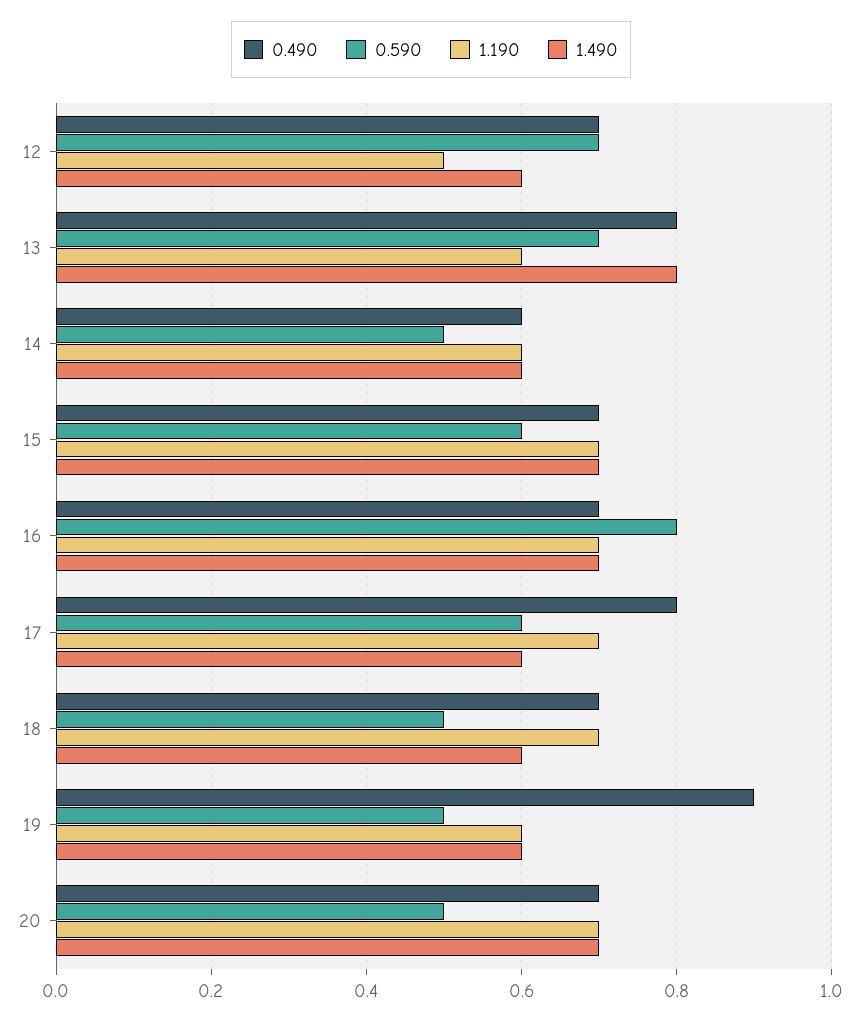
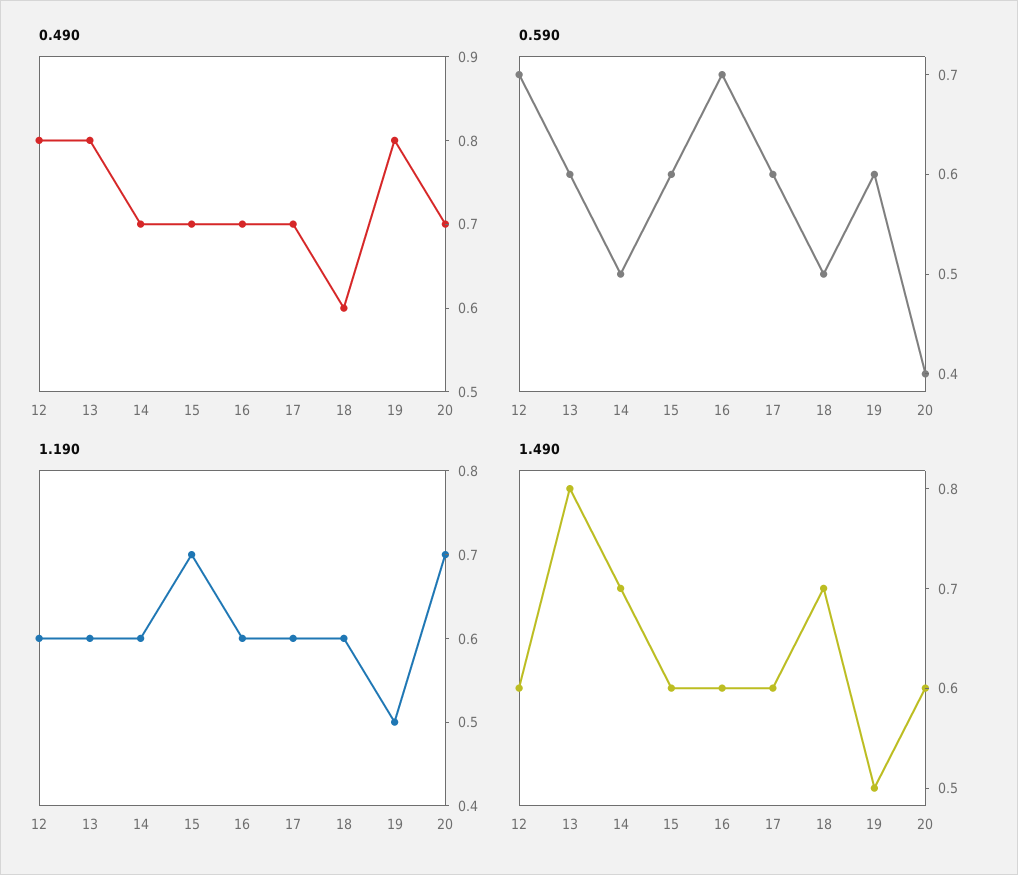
  {
    "0.490": {
-     "12": 0.7,
+     "12": 0.8,
      "13": 0.8,
-     "14": 0.6,
+     "14": 0.7,
      "15": 0.7,
      "16": 0.7,
-     "17": 0.8,
+     "17": 0.7,
-     "18": 0.7,
+     "18": 0.6,
-     "19": 0.9,
+     "19": 0.8,
      "20": 0.7
    },
    "0.590": {
      "12": 0.7,
-     "13": 0.7,
+     "13": 0.6,
      "14": 0.5,
      "15": 0.6,
-     "16": 0.8,
+     "16": 0.7,
      "17": 0.6,
      "18": 0.5,
-     "19": 0.5,
+     "19": 0.6,
-     "20": 0.5
+     "20": 0.4
    },
    "1.190": {
-     "12": 0.5,
+     "12": 0.6,
      "13": 0.6,
      "14": 0.6,
      "15": 0.7,
-     "16": 0.7,
+     "16": 0.6,
-     "17": 0.7,
+     "17": 0.6,
-     "18": 0.7,
+     "18": 0.6,
-     "19": 0.6,
+     "19": 0.5,
      "20": 0.7
    },
    "1.490": {
      "12": 0.6,
      "13": 0.8,
-     "14": 0.6,
+     "14": 0.7,
-     "15": 0.7,
+     "15": 0.6,
-     "16": 0.7,
+     "16": 0.6,
      "17": 0.6,
-     "18": 0.6,
+     "18": 0.7,
-     "19": 0.6,
+     "19": 0.5,
-     "20": 0.7
+     "20": 0.6
    }
  }

